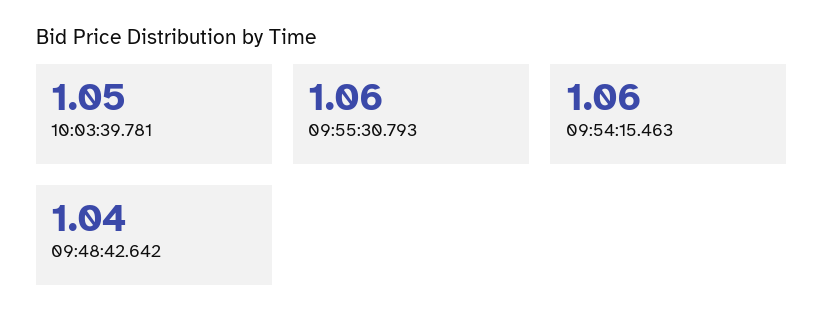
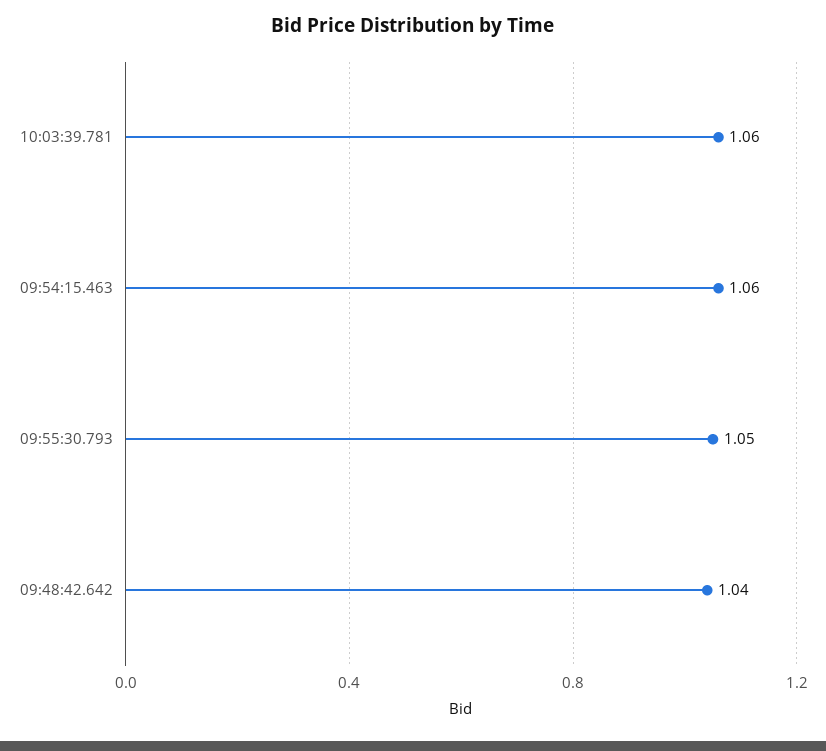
  {
-   "10:03:39.781": 1.05,
+   "10:03:39.781": 1.06,
-   "09:55:30.793": 1.06,
+   "09:55:30.793": 1.05,
    "09:54:15.463": 1.06,
    "09:48:42.642": 1.04
  }

